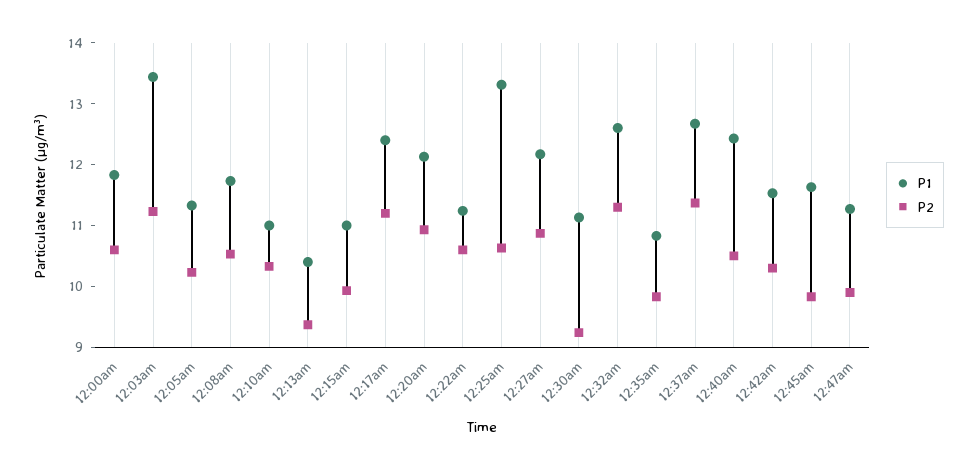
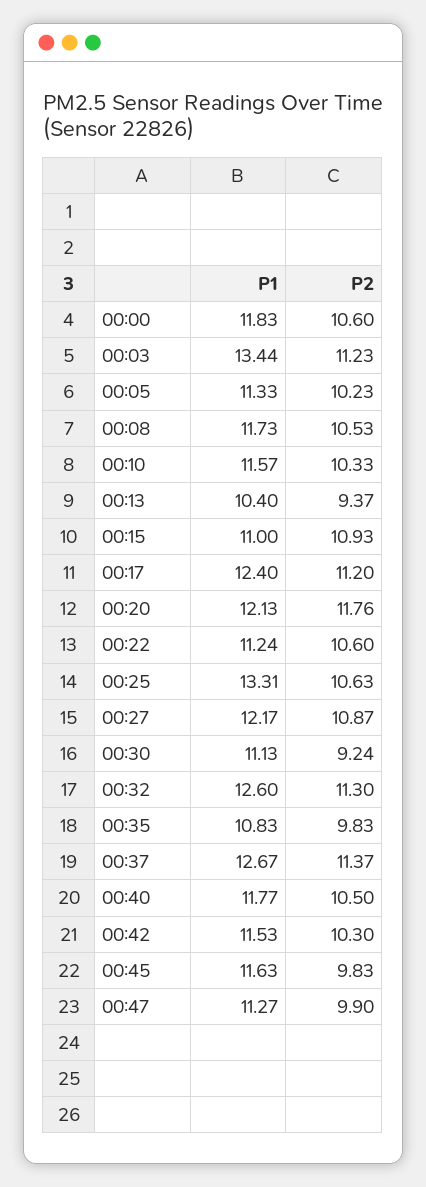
  {
    "P1": {
      "12:00am": 11.83,
      "12:03am": 13.44,
      "12:05am": 11.33,
      "12:08am": 11.73,
-     "12:10am": 11,
+     "12:10am": 11.57,
      "12:13am": 10.4,
      "12:15am": 11,
      "12:17am": 12.4,
      "12:20am": 12.13,
      "12:22am": 11.24,
      "12:25am": 13.31,
      "12:27am": 12.17,
      "12:30am": 11.13,
      "12:32am": 12.6,
      "12:35am": 10.83,
      "12:37am": 12.67,
-     "12:40am": 12.4,
+     "12:40am": 11.77,
      "12:42am": 11.53,
      "12:45am": 11.63,
      "12:47am": 11.27
    },
    "P2": {
      "12:00am": 10.6,
      "12:03am": 11.23,
      "12:05am": 10.23,
      "12:08am": 10.53,
      "12:10am": 10.33,
      "12:13am": 9.37,
-     "12:15am": 10,
+     "12:15am": 10.93,
      "12:17am": 11.2,
-     "12:20am": 11,
+     "12:20am": 11.76,
      "12:22am": 10.6,
      "12:25am": 10.63,
      "12:27am": 10.87,
      "12:30am": 9.24,
      "12:32am": 11.3,
      "12:35am": 9.83,
      "12:37am": 11.37,
      "12:40am": 10.5,
      "12:42am": 10.3,
      "12:45am": 9.83,
      "12:47am": 9.9
    }
  }

